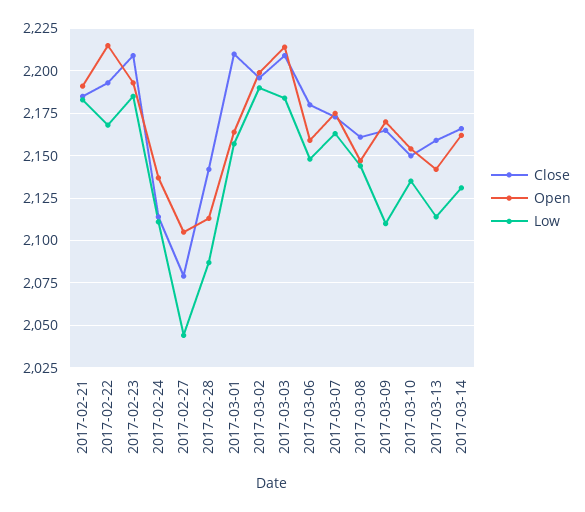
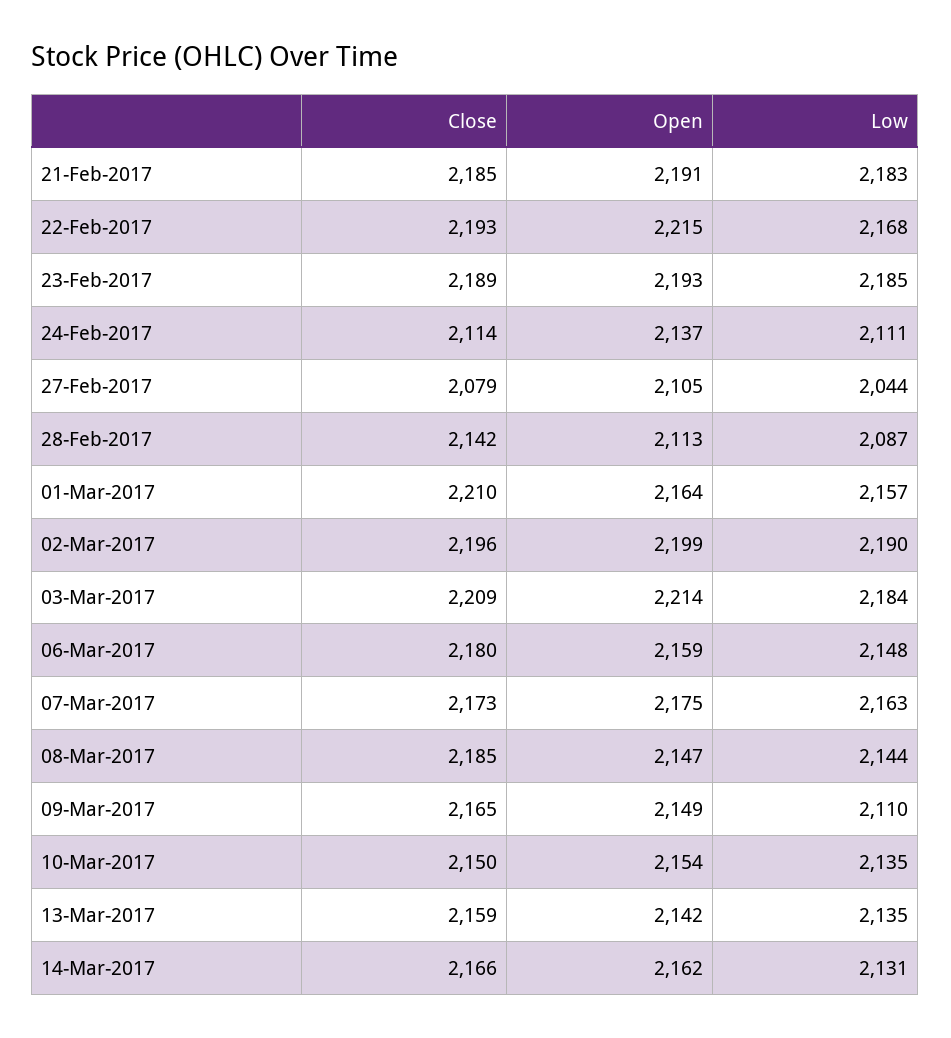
  {
    "Close": {
      "2017-02-21": 2185,
      "2017-02-22": 2193,
-     "2017-02-23": 2210,
+     "2017-02-23": 2189,
      "2017-02-24": 2114,
      "2017-02-27": 2079,
      "2017-02-28": 2142,
      "2017-03-01": 2210,
      "2017-03-02": 2196,
      "2017-03-03": 2209,
      "2017-03-06": 2180,
      "2017-03-07": 2173,
-     "2017-03-08": 2160,
+     "2017-03-08": 2185,
      "2017-03-09": 2165,
      "2017-03-10": 2150,
      "2017-03-13": 2159,
      "2017-03-14": 2166
    },
    "Open": {
      "2017-02-21": 2191,
      "2017-02-22": 2215,
      "2017-02-23": 2193,
      "2017-02-24": 2137,
      "2017-02-27": 2105,
      "2017-02-28": 2113,
      "2017-03-01": 2164,
      "2017-03-02": 2199,
      "2017-03-03": 2214,
      "2017-03-06": 2159,
      "2017-03-07": 2175,
      "2017-03-08": 2147,
-     "2017-03-09": 2170,
+     "2017-03-09": 2149,
      "2017-03-10": 2154,
      "2017-03-13": 2142,
      "2017-03-14": 2162
    },
    "Low": {
      "2017-02-21": 2183,
      "2017-02-22": 2168,
      "2017-02-23": 2185,
      "2017-02-24": 2111,
      "2017-02-27": 2044,
      "2017-02-28": 2087,
      "2017-03-01": 2157,
      "2017-03-02": 2190,
      "2017-03-03": 2184,
      "2017-03-06": 2148,
      "2017-03-07": 2163,
      "2017-03-08": 2144,
      "2017-03-09": 2110,
      "2017-03-10": 2135,
-     "2017-03-13": 2115,
+     "2017-03-13": 2135,
      "2017-03-14": 2131
    }
  }

